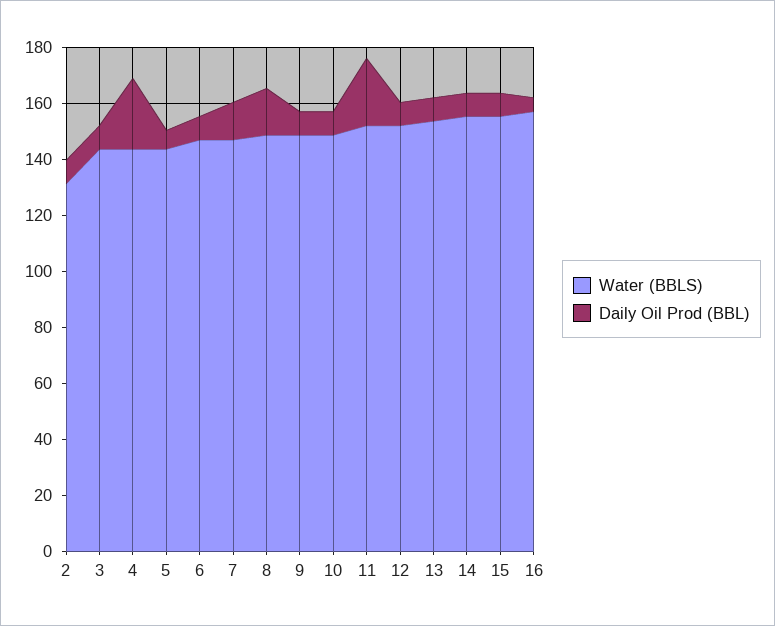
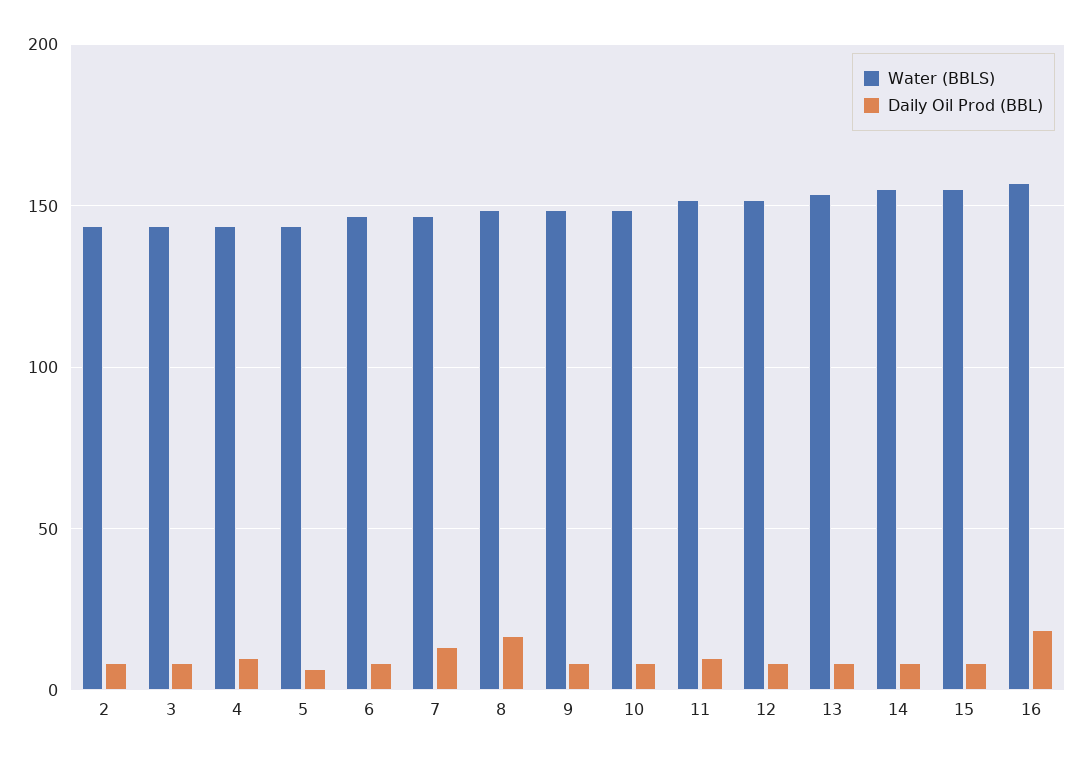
  {
    "Water (BBLS)": {
-     "2": 130,
+     "2": 145,
      "3": 145,
      "4": 145,
      "5": 145,
      "6": 145,
      "7": 145,
      "8": 150,
      "9": 150,
      "10": 150,
      "11": 150,
      "12": 150,
      "13": 155,
      "14": 155,
      "15": 155,
      "16": 155
    },
    "Daily Oil Prod (BBL)": {
      "2": 10,
      "3": 10,
-     "4": 25,
+     "4": 10,
      "5": 5,
      "6": 10,
      "7": 15,
      "8": 15,
      "9": 10,
      "10": 10,
-     "11": 25,
+     "11": 10,
      "12": 10,
      "13": 10,
      "14": 10,
      "15": 10,
-     "16": 5
+     "16": 20
    }
  }

